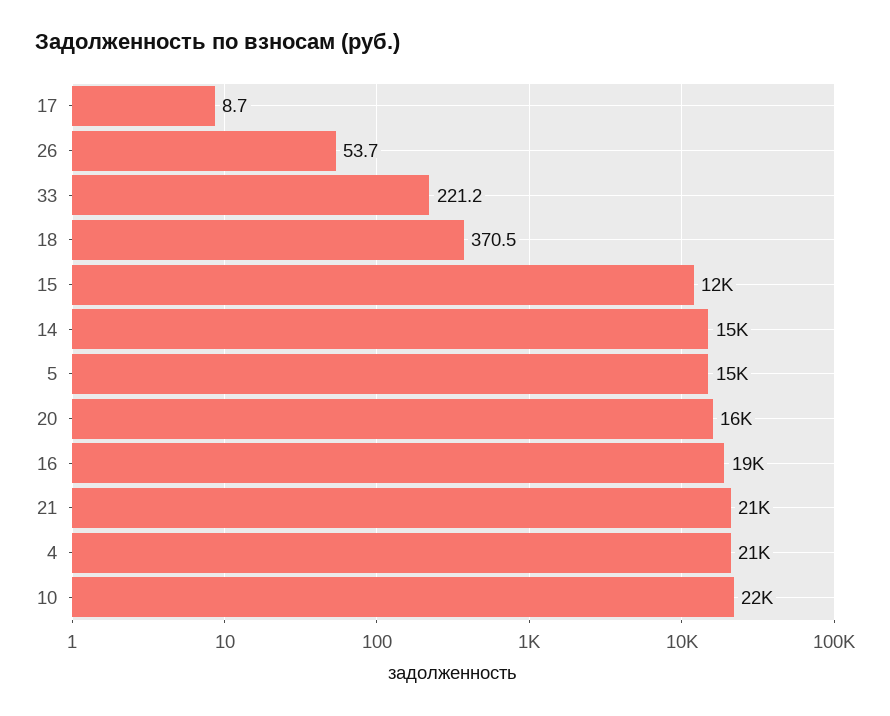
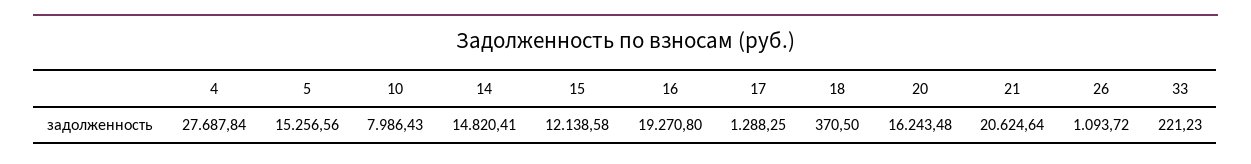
  {
-   "17": 8.7,
+   "17": 1288.25,
-   "26": 53.7,
+   "26": 1093.72,
    "33": 221.23,
    "18": 370.5,
    "15": 12138.58,
    "14": 14820.41,
    "5": 15256.56,
    "20": 16243.48,
    "16": 19270.8,
    "21": 20624.64,
-   "4": 21000,
+   "4": 27687.84,
-   "10": 22000
+   "10": 7986.43
  }

